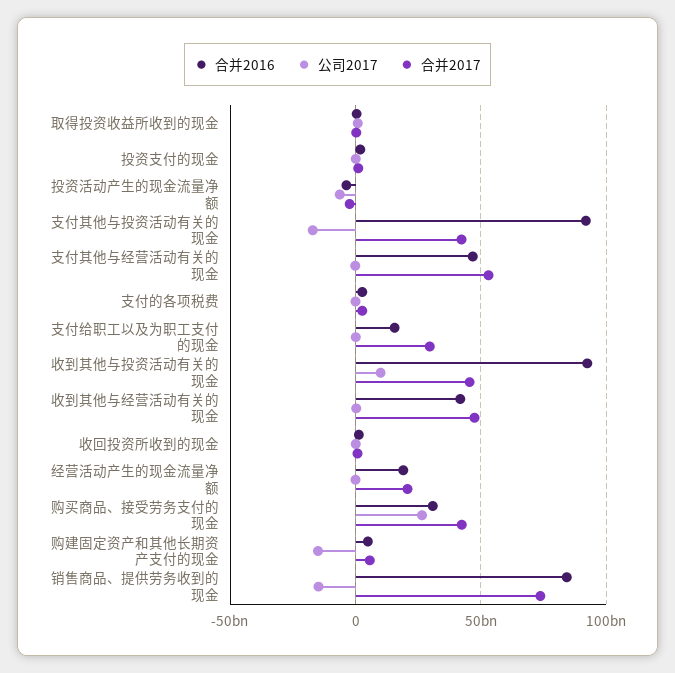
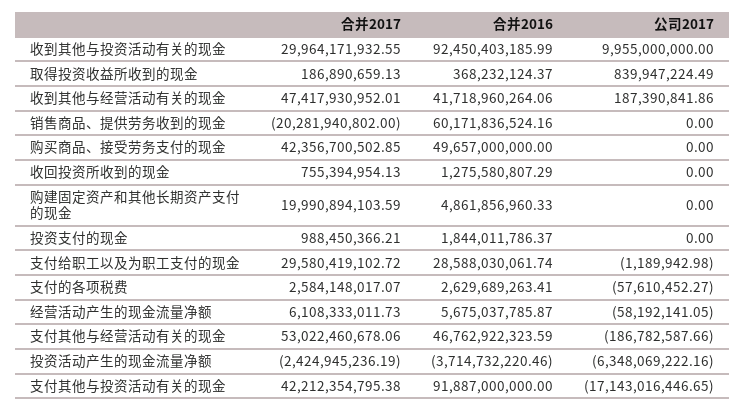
  {
    "合并2016": {
      "取得投资收益所收到的现金": 368232124.37,
      "投资支付的现金": 1844011786.37,
      "投资活动产生的现金流量净额": -3714732220.46,
      "支付其他与投资活动有关的现金": 91887000000,
      "支付其他与经营活动有关的现金": 46762922323.59,
      "支付的各项税费": 2629689263.41,
-     "支付给职工以及为职工支付的现金": 15000000000,
+     "支付给职工以及为职工支付的现金": 28588030061.74,
      "收到其他与投资活动有关的现金": 92450403185.99,
      "收到其他与经营活动有关的现金": 41718960264.06,
      "收回投资所收到的现金": 1275580807.29,
-     "经营活动产生的现金流量净额": 20000000000,
+     "经营活动产生的现金流量净额": 5675037785.87,
-     "购买商品、接受劳务支付的现金": 30000000000,
+     "购买商品、接受劳务支付的现金": 49657000000,
      "购建固定资产和其他长期资产支付的现金": 4861856960.33,
-     "销售商品、提供劳务收到的现金": 85000000000
+     "销售商品、提供劳务收到的现金": 60171836524.16
    },
    "公司2017": {
      "取得投资收益所收到的现金": 839947224.49,
      "投资支付的现金": 0,
      "投资活动产生的现金流量净额": -6348069222.16,
      "支付其他与投资活动有关的现金": -17143016446.65,
      "支付其他与经营活动有关的现金": -186782587.66,
      "支付的各项税费": -57610452.27,
      "支付给职工以及为职工支付的现金": -1189942.98,
      "收到其他与投资活动有关的现金": 9955000000,
      "收到其他与经营活动有关的现金": 187390841.86,
      "收回投资所收到的现金": 0,
      "经营活动产生的现金流量净额": -58192141.05,
-     "购买商品、接受劳务支付的现金": 25000000000,
+     "购买商品、接受劳务支付的现金": 0,
-     "购建固定资产和其他长期资产支付的现金": -15000000000,
+     "购建固定资产和其他长期资产支付的现金": 0,
-     "销售商品、提供劳务收到的现金": -15000000000
+     "销售商品、提供劳务收到的现金": 0
    },
    "合并2017": {
      "取得投资收益所收到的现金": 186890659.13,
      "投资支付的现金": 988450366.21,
      "投资活动产生的现金流量净额": -2424945236.19,
      "支付其他与投资活动有关的现金": 42212354795.38,
      "支付其他与经营活动有关的现金": 53022460678.06,
      "支付的各项税费": 2584148017.07,
      "支付给职工以及为职工支付的现金": 29580419102.72,
-     "收到其他与投资活动有关的现金": 45000000000,
+     "收到其他与投资活动有关的现金": 29964171932.55,
      "收到其他与经营活动有关的现金": 47417930952.01,
      "收回投资所收到的现金": 755394954.13,
-     "经营活动产生的现金流量净额": 20000000000,
+     "经营活动产生的现金流量净额": 6108333011.73,
      "购买商品、接受劳务支付的现金": 42356700502.85,
-     "购建固定资产和其他长期资产支付的现金": 5000000000,
+     "购建固定资产和其他长期资产支付的现金": 19990894103.59,
-     "销售商品、提供劳务收到的现金": 75000000000
+     "销售商品、提供劳务收到的现金": -20281940802
    }
  }

